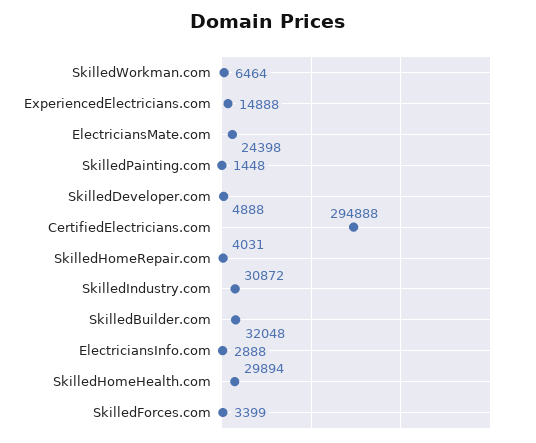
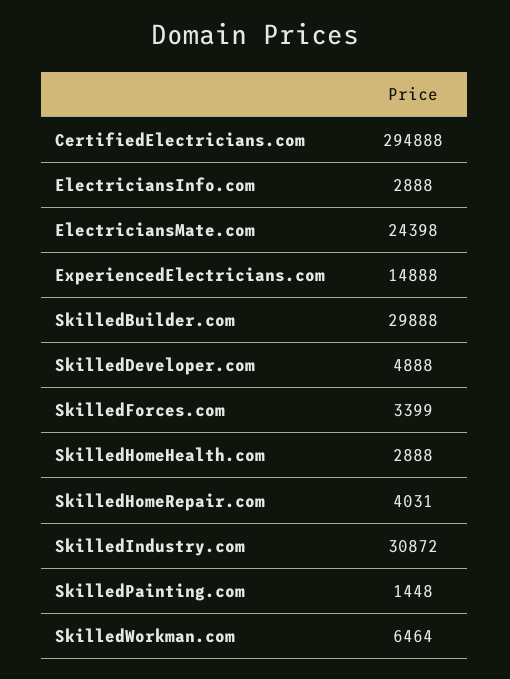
  {
    "SkilledWorkman.com": 6464,
    "ExperiencedElectricians.com": 14888,
    "ElectriciansMate.com": 24398,
    "SkilledPainting.com": 1448,
    "SkilledDeveloper.com": 4888,
    "CertifiedElectricians.com": 294888,
    "SkilledHomeRepair.com": 4031,
    "SkilledIndustry.com": 30872,
-   "SkilledBuilder.com": 32048,
+   "SkilledBuilder.com": 29888,
    "ElectriciansInfo.com": 2888,
-   "SkilledHomeHealth.com": 29894,
+   "SkilledHomeHealth.com": 2888,
    "SkilledForces.com": 3399
  }

